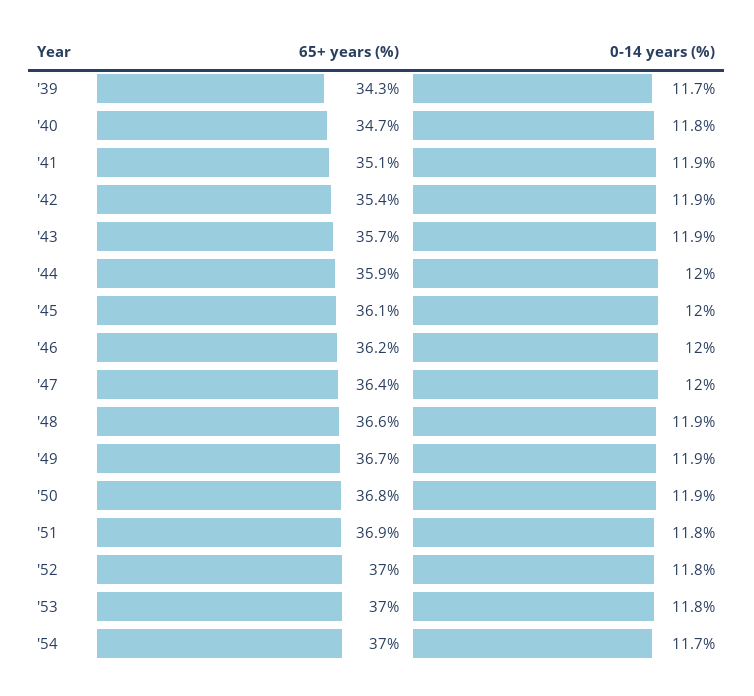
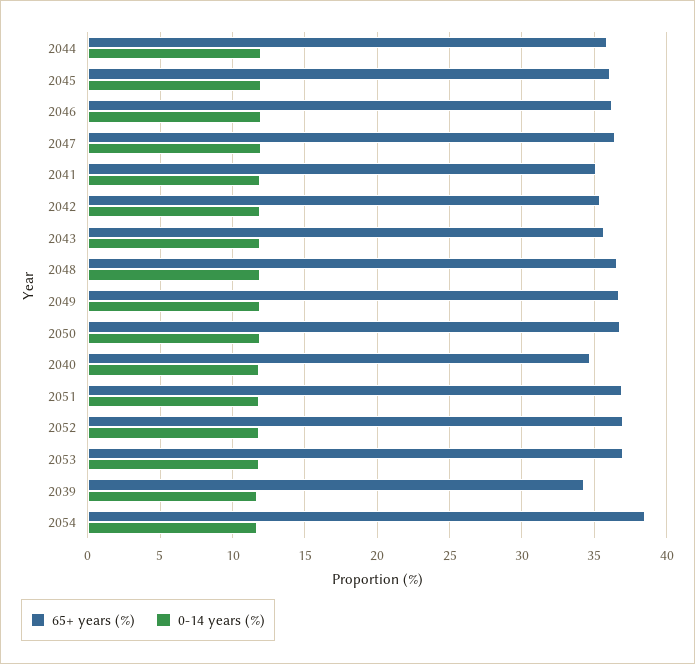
  {
    "65+ years (%)": {
      "'39": 34.3,
      "'40": 34.7,
      "'41": 35.1,
      "'42": 35.4,
      "'43": 35.7,
      "'44": 35.9,
      "'45": 36.1,
      "'46": 36.2,
      "'47": 36.4,
      "'48": 36.6,
      "'49": 36.7,
      "'50": 36.8,
      "'51": 36.9,
      "'52": 37,
      "'53": 37,
-     "'54": 37
+     "'54": 38.5
    },
    "0-14 years (%)": {
      "'39": 11.7,
      "'40": 11.8,
      "'41": 11.9,
      "'42": 11.9,
      "'43": 11.9,
      "'44": 12,
      "'45": 12,
      "'46": 12,
      "'47": 12,
      "'48": 11.9,
      "'49": 11.9,
      "'50": 11.9,
      "'51": 11.8,
      "'52": 11.8,
      "'53": 11.8,
      "'54": 11.7
    }
  }

